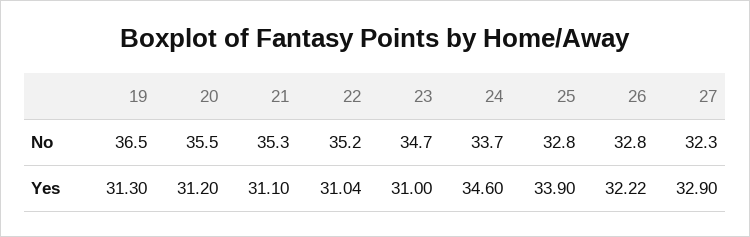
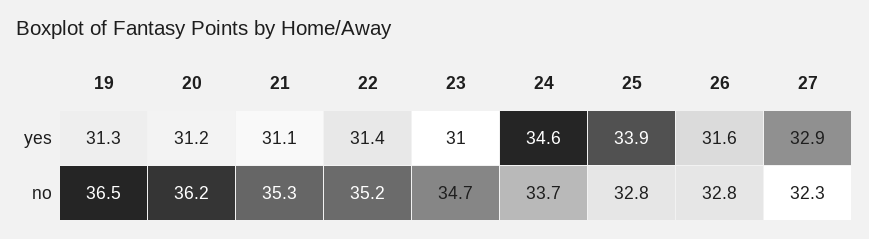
  {
    "19": {
      "No": 36.5,
      "Yes": 31.3
    },
    "20": {
-     "No": 35.5,
+     "No": 36.2,
      "Yes": 31.2
    },
    "21": {
      "No": 35.3,
      "Yes": 31.1
    },
    "22": {
      "No": 35.2,
-     "Yes": 31.04
+     "Yes": 31.4
    },
    "23": {
      "No": 34.7,
      "Yes": 31
    },
    "24": {
      "No": 33.7,
      "Yes": 34.6
    },
    "25": {
      "No": 32.8,
      "Yes": 33.9
    },
    "26": {
      "No": 32.8,
-     "Yes": 32.22
+     "Yes": 31.6
    },
    "27": {
      "No": 32.3,
      "Yes": 32.9
    }
  }

